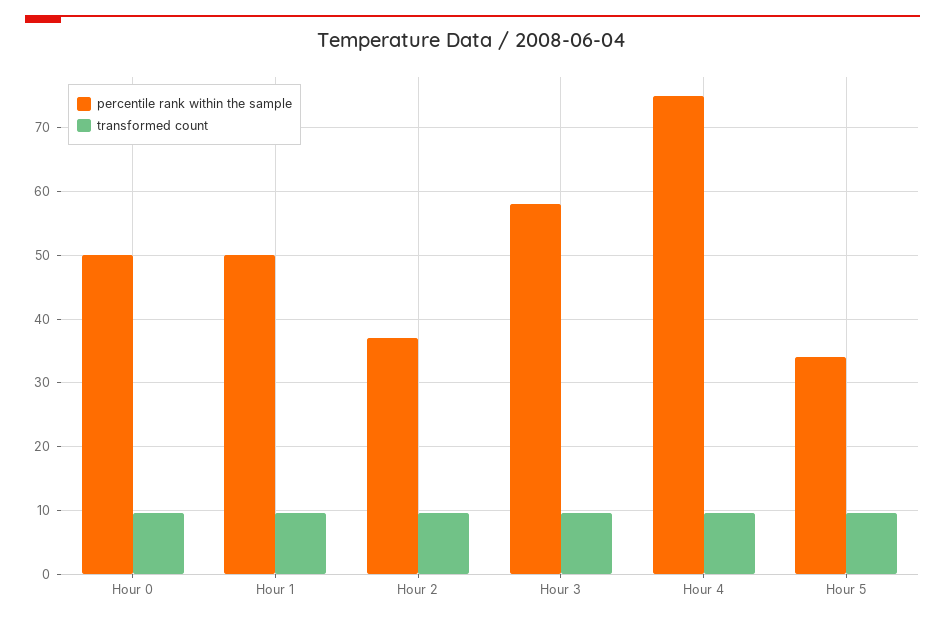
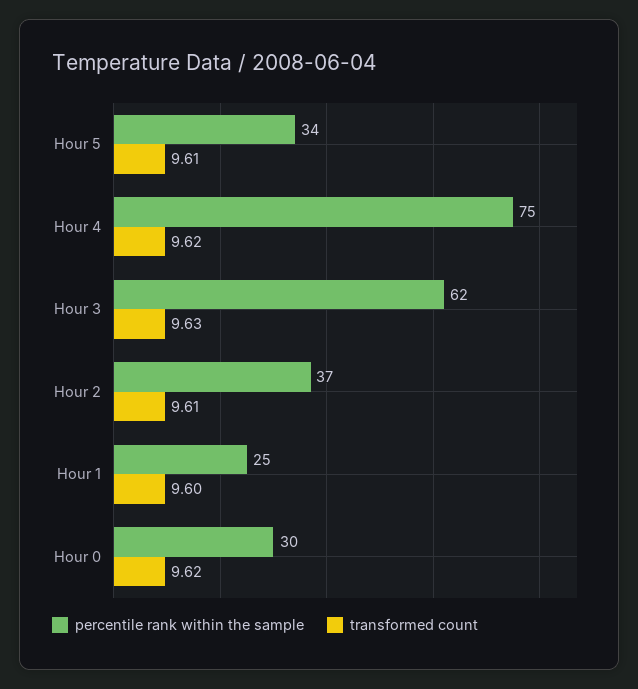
  {
    "percentile rank within the sample": {
-     "Hour 0": 50,
+     "Hour 0": 30,
-     "Hour 1": 50,
+     "Hour 1": 25,
      "Hour 2": 37,
-     "Hour 3": 58,
+     "Hour 3": 62,
      "Hour 4": 75,
      "Hour 5": 34
    },
    "transformed count": {
      "Hour 0": 9.62,
      "Hour 1": 9.6,
      "Hour 2": 9.61,
      "Hour 3": 9.63,
      "Hour 4": 9.62,
      "Hour 5": 9.61
    }
  }

